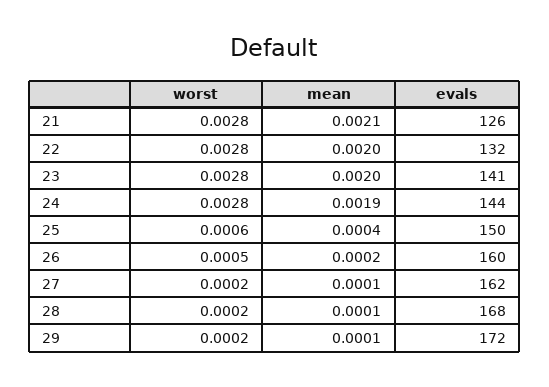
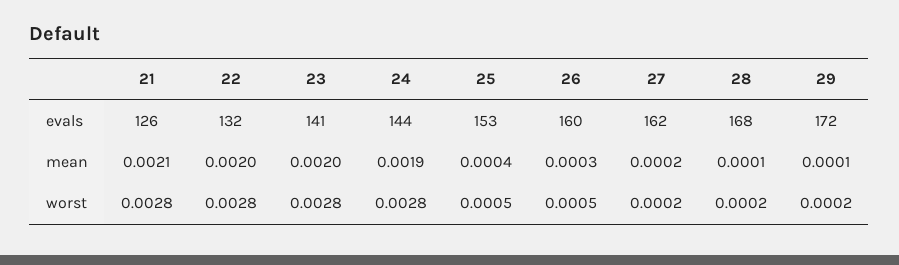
  {
    "worst": {
      "21": 0.0028,
      "22": 0.0028,
      "23": 0.0028,
      "24": 0.0028,
-     "25": 0.0006,
+     "25": 0.0005,
      "26": 0.0005,
      "27": 0.0002,
      "28": 0.0002,
      "29": 0.0002
    },
    "mean": {
      "21": 0.0021,
      "22": 0.002,
      "23": 0.002,
      "24": 0.0019,
      "25": 0.0004,
-     "26": 0.0002,
+     "26": 0.0003,
-     "27": 0.0001,
+     "27": 0.0002,
      "28": 0.0001,
      "29": 0.0001
    },
    "evals": {
      "21": 126,
      "22": 132,
      "23": 141,
      "24": 144,
-     "25": 150,
+     "25": 153,
      "26": 160,
      "27": 162,
      "28": 168,
      "29": 172
    }
  }

